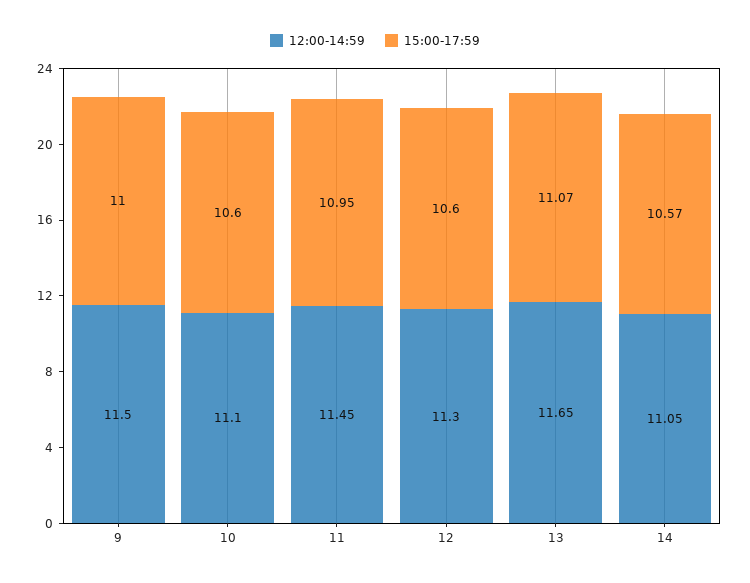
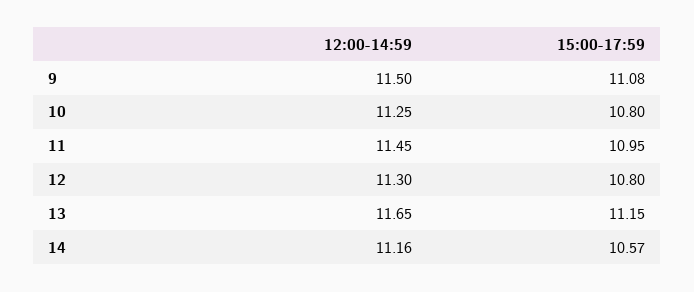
  {
    "12:00-14:59": {
      "9": 11.5,
-     "10": 11.1,
+     "10": 11.25,
      "11": 11.45,
      "12": 11.3,
      "13": 11.65,
-     "14": 11.05
+     "14": 11.16
    },
    "15:00-17:59": {
-     "9": 11,
+     "9": 11.08,
-     "10": 10.6,
+     "10": 10.8,
      "11": 10.95,
-     "12": 10.6,
+     "12": 10.8,
-     "13": 11.07,
+     "13": 11.15,
      "14": 10.57
    }
  }

